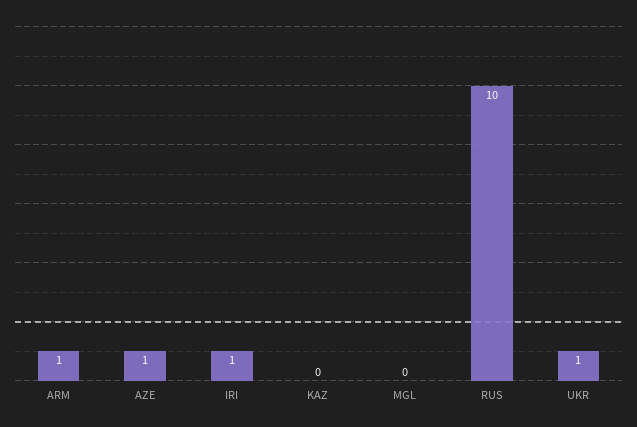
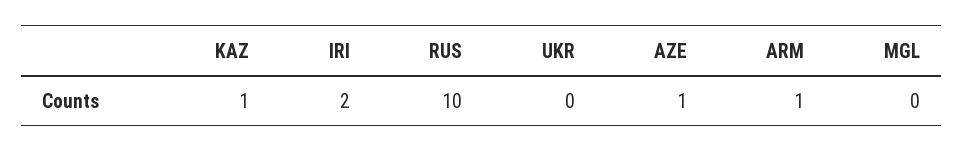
  {
    "ARM": 1,
    "AZE": 1,
-   "IRI": 1,
+   "IRI": 2,
-   "KAZ": 0,
+   "KAZ": 1,
    "MGL": 0,
    "RUS": 10,
-   "UKR": 1
+   "UKR": 0
  }

